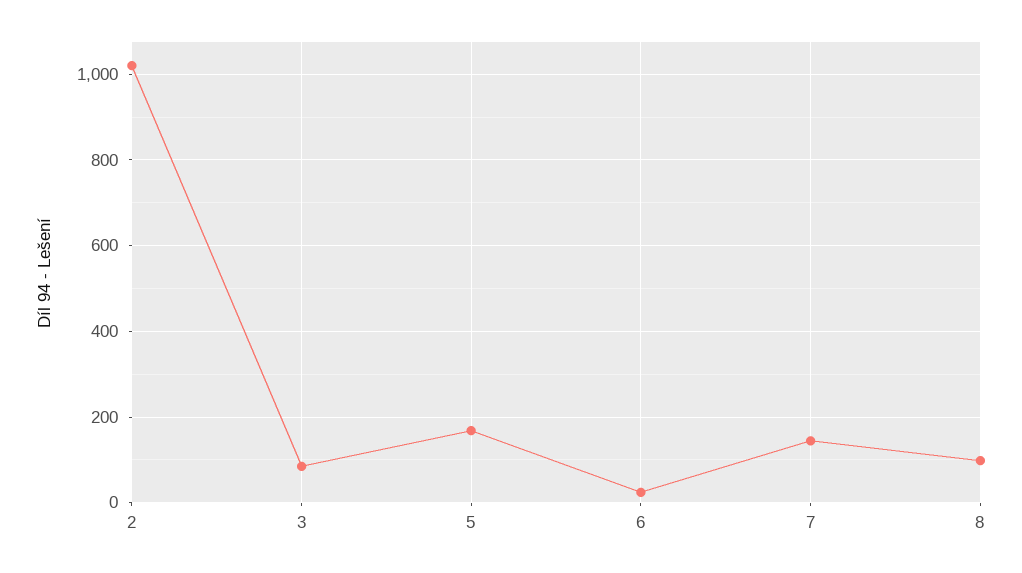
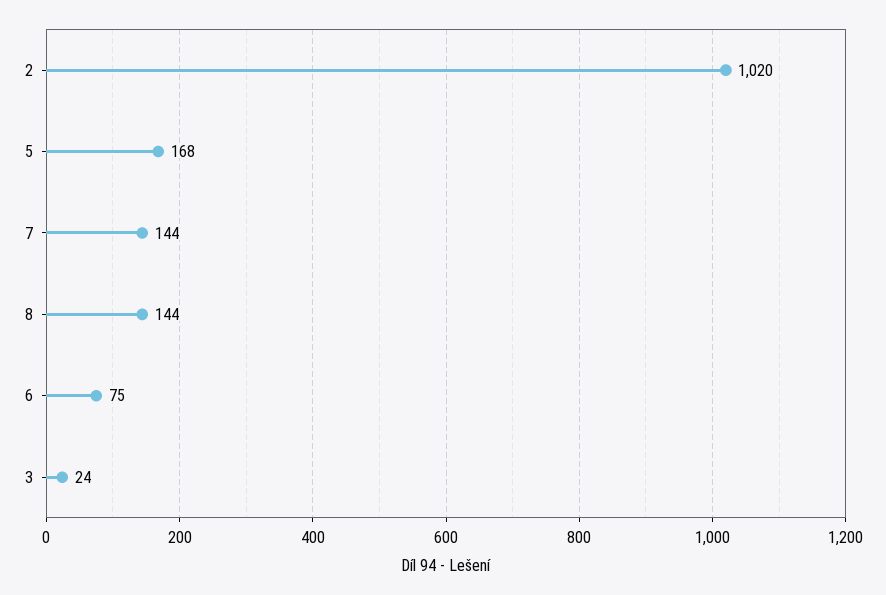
  {
    "2": 1020,
-   "3": 80,
+   "3": 24,
    "5": 168,
-   "6": 20,
+   "6": 75,
    "7": 144,
-   "8": 100
+   "8": 144
  }

